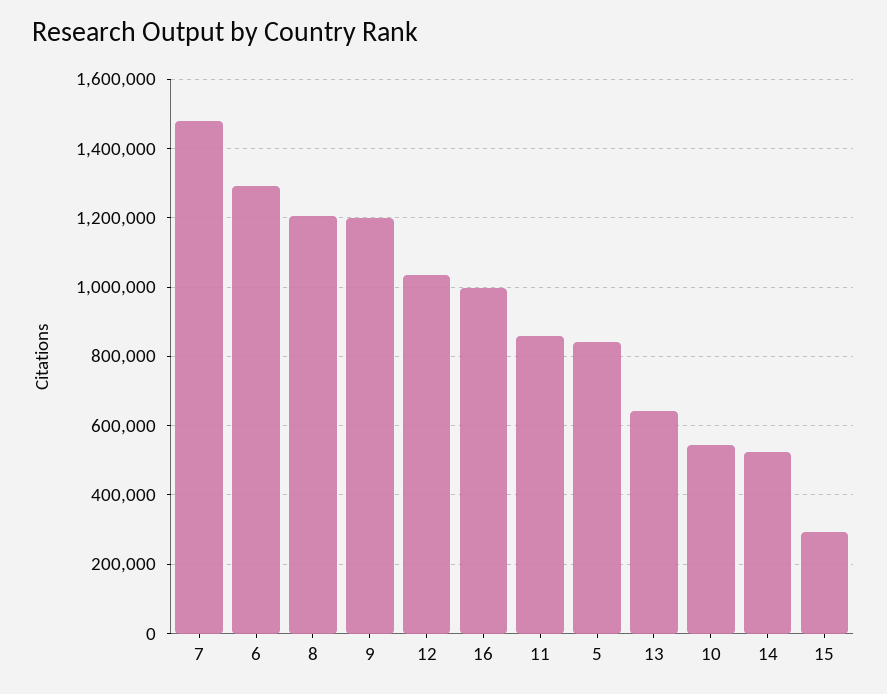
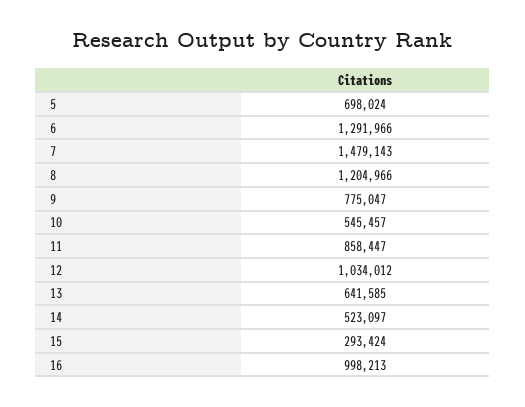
  {
    "7": 1479143,
    "6": 1291966,
    "8": 1204966,
-   "9": 1200000,
+   "9": 775047,
    "12": 1034012,
    "16": 998213,
    "11": 858447,
-   "5": 840000,
+   "5": 698024,
    "13": 641585,
    "10": 545457,
    "14": 523097,
    "15": 293424
  }

